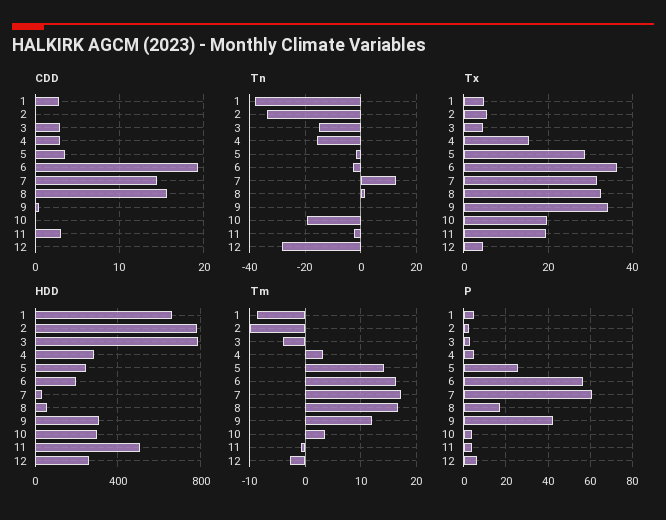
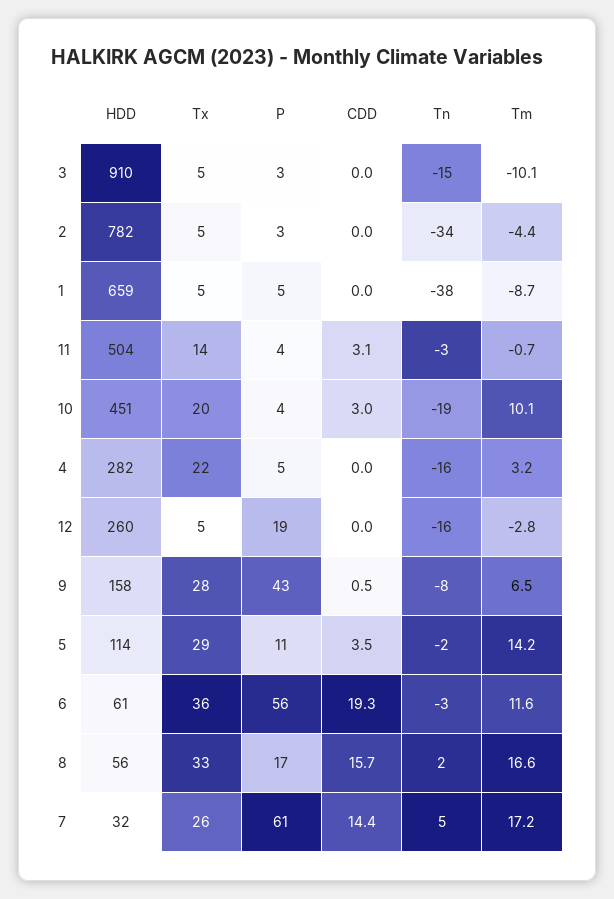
  {
    "CDD": {
-     "1": 3,
+     "1": 0,
      "2": 0,
-     "3": 3,
+     "3": 0,
-     "4": 3,
+     "4": 0,
      "5": 3.5,
      "6": 19.3,
      "7": 14.4,
      "8": 15.7,
      "9": 0.5,
-     "10": 0,
+     "10": 3,
      "11": 3.1,
      "12": 0
    },
    "Tn": {
      "1": -38,
      "2": -34,
      "3": -15,
      "4": -16,
      "5": -2,
      "6": -3,
-     "7": 12.5,
+     "7": 5,
      "8": 2,
-     "9": 0,
+     "9": -8,
      "10": -19,
      "11": -3,
-     "12": -27.5
+     "12": -16
    },
    "Tx": {
      "1": 5,
      "2": 5,
      "3": 5,
-     "4": 16,
+     "4": 22,
      "5": 29,
      "6": 36,
-     "7": 32,
+     "7": 26,
      "8": 33,
-     "9": 34,
+     "9": 28,
      "10": 20,
-     "11": 20,
+     "11": 14,
      "12": 5
    },
    "HDD": {
      "1": 659,
      "2": 782,
-     "3": 800,
+     "3": 910,
      "4": 282,
-     "5": 250,
+     "5": 114,
-     "6": 200,
+     "6": 61,
      "7": 32,
      "8": 56,
-     "9": 300,
+     "9": 158,
-     "10": 300,
+     "10": 451,
      "11": 504,
      "12": 260
    },
    "Tm": {
      "1": -8.7,
-     "2": -10,
+     "2": -4.4,
-     "3": -4,
+     "3": -10.1,
      "4": 3.2,
      "5": 14.2,
-     "6": 16,
+     "6": 11.6,
      "7": 17.2,
      "8": 16.6,
-     "9": 12,
+     "9": 6.5,
-     "10": 4,
+     "10": 10.1,
      "11": -0.7,
      "12": -2.8
    },
    "P": {
      "1": 5,
      "2": 3,
      "3": 3,
      "4": 5,
-     "5": 25,
+     "5": 11,
      "6": 56,
      "7": 61,
      "8": 17,
      "9": 43,
      "10": 4,
      "11": 4,
-     "12": 5
+     "12": 19
    }
  }

